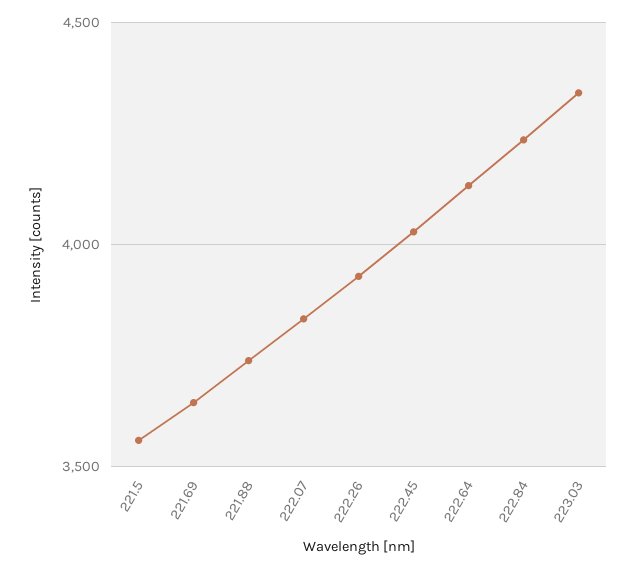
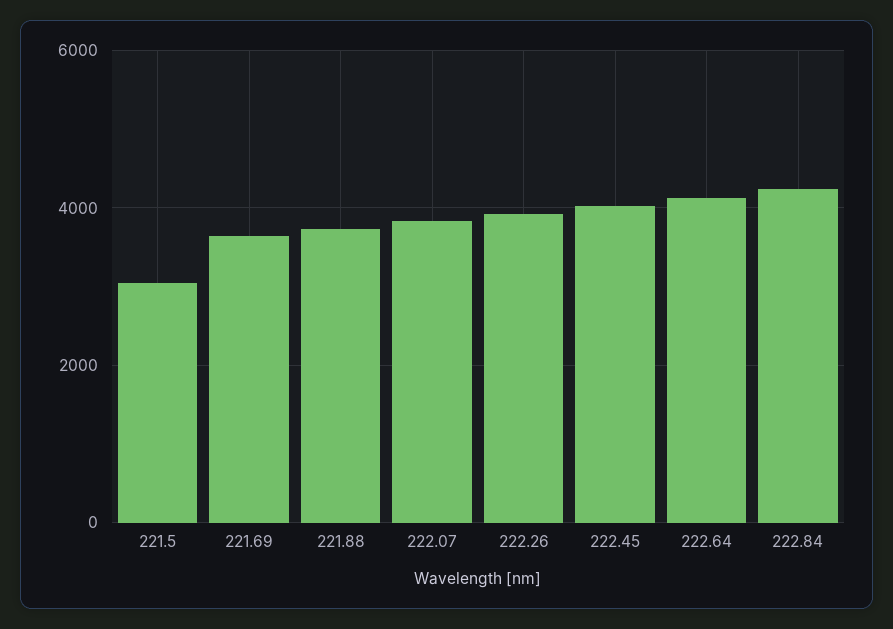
  {
-   "221.5": 3550,
+   "221.5": 3000,
    "221.69": 3650,
    "221.88": 3750,
    "222.07": 3850,
    "222.26": 3950,
    "222.45": 4050,
    "222.64": 4150,
-   "222.84": 4250,
+   "222.84": 4250
-   "223.03": 4350
  }

